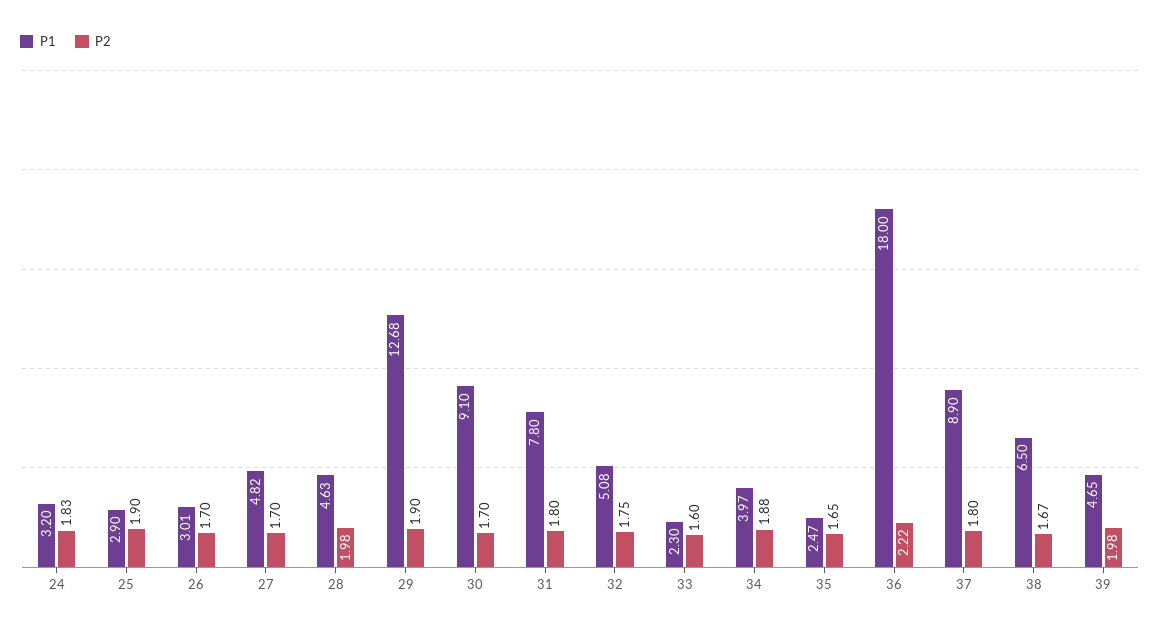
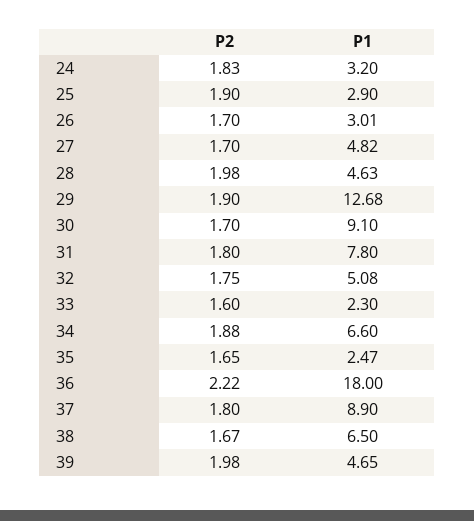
  {
    "P1": {
      "24": 3.2,
      "25": 2.9,
      "26": 3.01,
      "27": 4.82,
      "28": 4.63,
      "29": 12.68,
      "30": 9.1,
      "31": 7.8,
      "32": 5.08,
      "33": 2.3,
-     "34": 3.97,
+     "34": 6.6,
      "35": 2.47,
      "36": 18,
      "37": 8.9,
      "38": 6.5,
      "39": 4.65
    },
    "P2": {
      "24": 1.83,
      "25": 1.9,
      "26": 1.7,
      "27": 1.7,
      "28": 1.98,
      "29": 1.9,
      "30": 1.7,
      "31": 1.8,
      "32": 1.75,
      "33": 1.6,
      "34": 1.88,
      "35": 1.65,
      "36": 2.22,
      "37": 1.8,
      "38": 1.67,
      "39": 1.98
    }
  }

